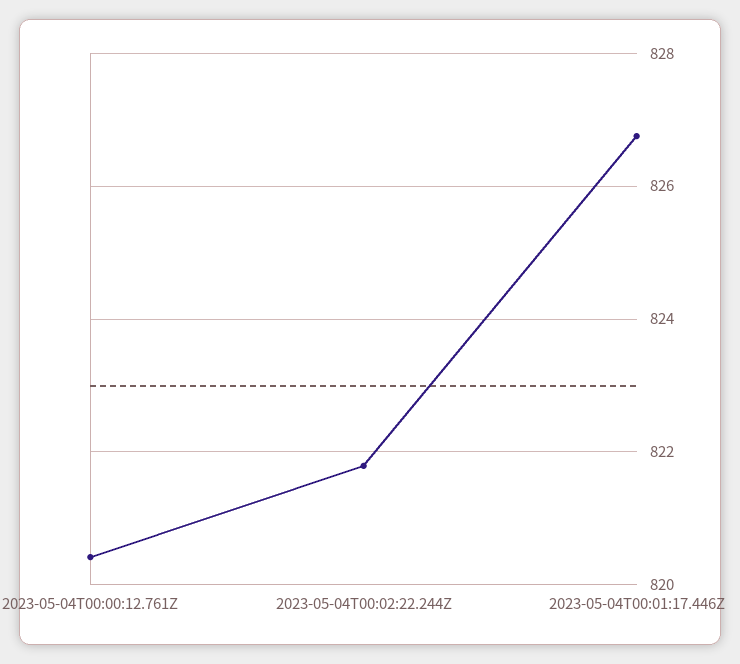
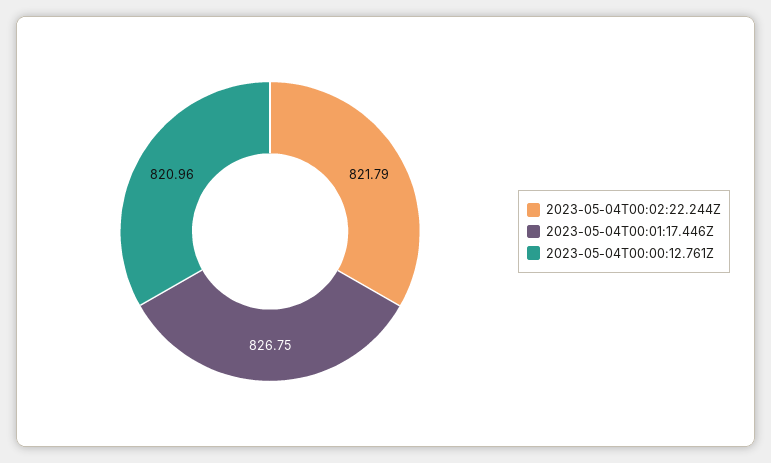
  {
-   "2023-05-04T00:00:12.761Z": 820.4,
+   "2023-05-04T00:00:12.761Z": 820.96,
    "2023-05-04T00:02:22.244Z": 821.79,
    "2023-05-04T00:01:17.446Z": 826.75
  }

